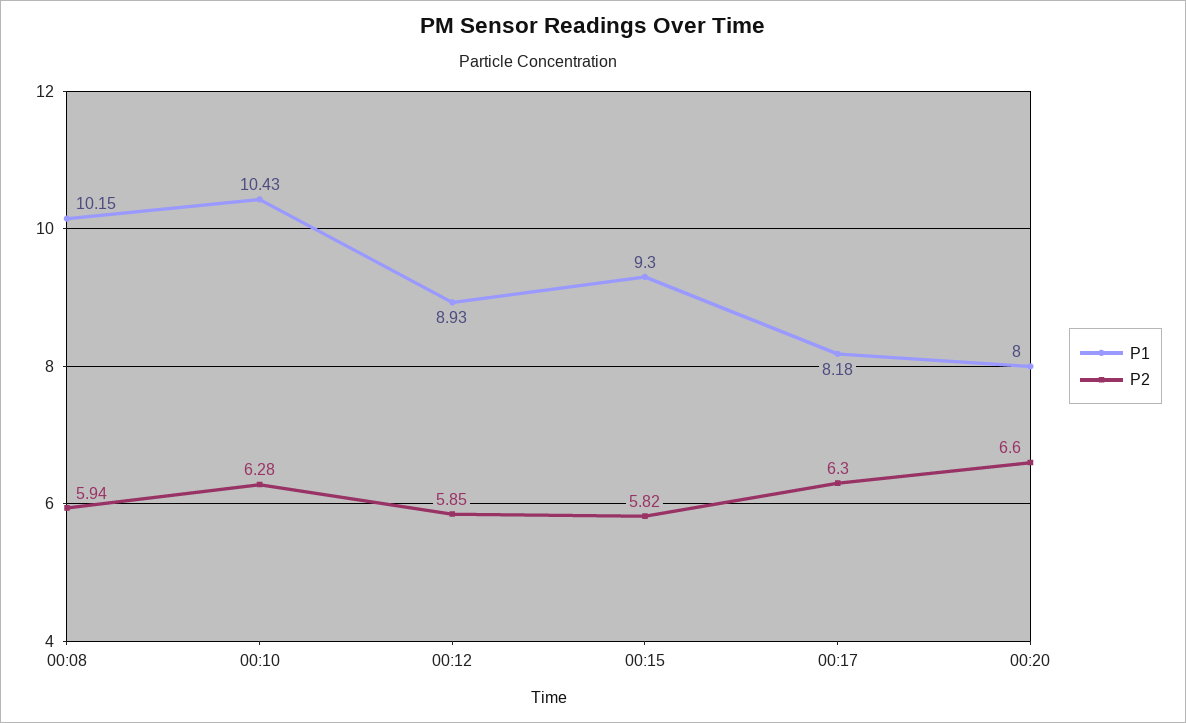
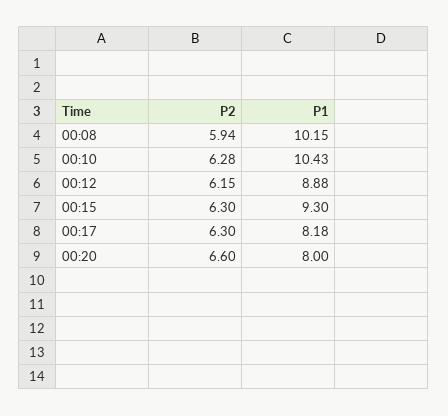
  {
    "P1": {
      "00:08": 10.15,
      "00:10": 10.43,
-     "00:12": 8.93,
+     "00:12": 8.88,
      "00:15": 9.3,
      "00:17": 8.18,
      "00:20": 8
    },
    "P2": {
      "00:08": 5.94,
      "00:10": 6.28,
-     "00:12": 5.85,
+     "00:12": 6.15,
-     "00:15": 5.82,
+     "00:15": 6.3,
      "00:17": 6.3,
      "00:20": 6.6
    }
  }

